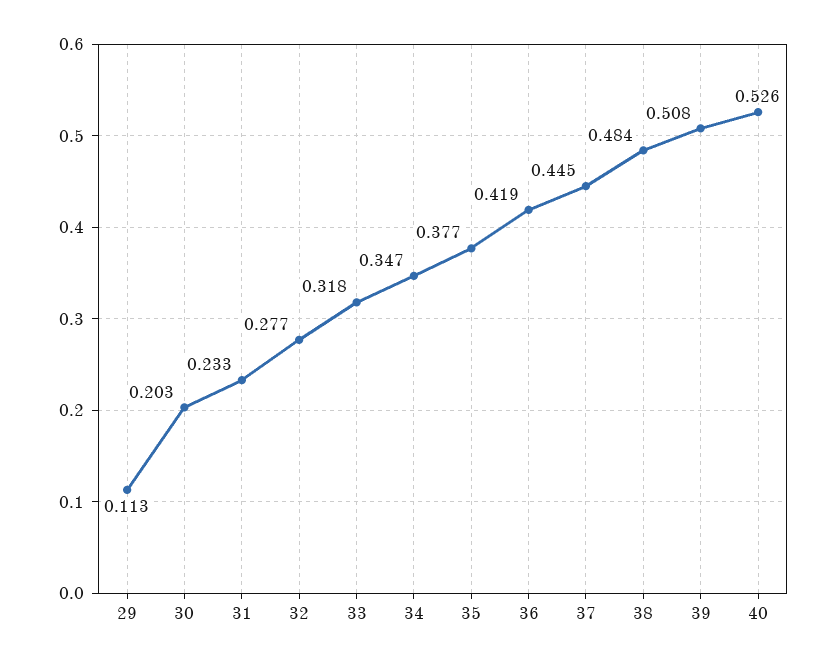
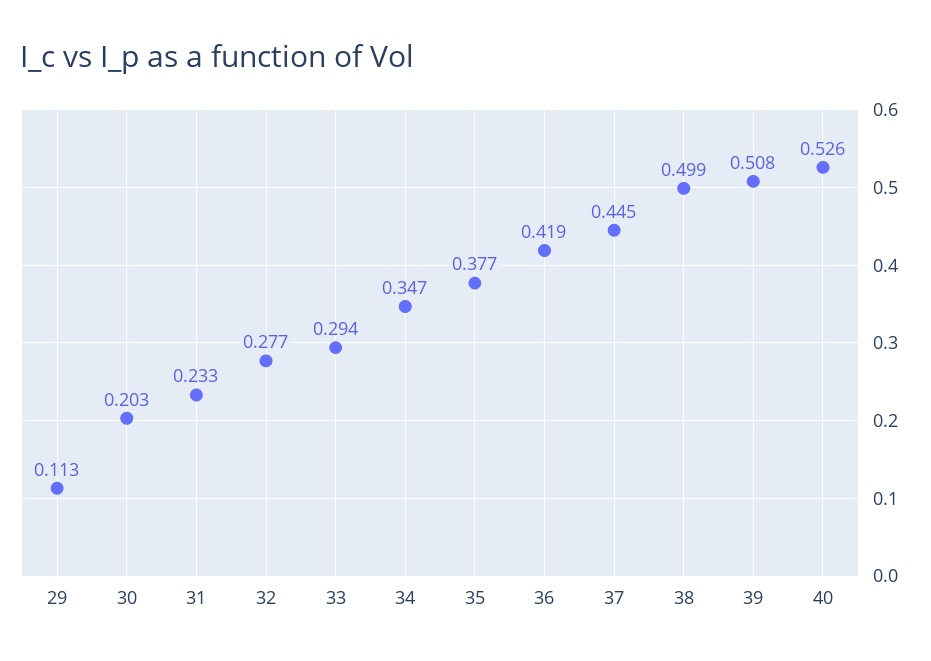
  {
    "29": 0.113,
    "30": 0.203,
    "31": 0.233,
    "32": 0.277,
-   "33": 0.318,
+   "33": 0.294,
    "34": 0.347,
    "35": 0.377,
    "36": 0.419,
    "37": 0.445,
-   "38": 0.484,
+   "38": 0.499,
    "39": 0.508,
    "40": 0.526
  }

